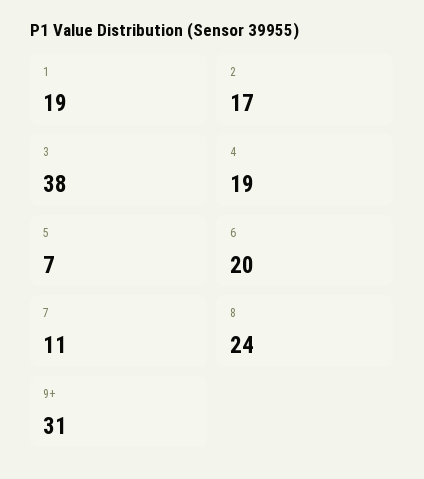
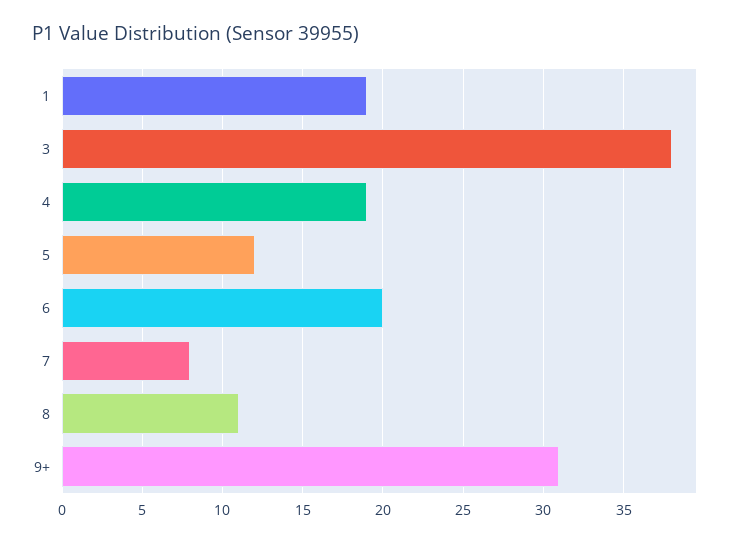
  {
    "1": 19,
-   "2": 17,
    "3": 38,
    "4": 19,
-   "5": 7,
+   "5": 12,
    "6": 20,
-   "7": 11,
+   "7": 8,
-   "8": 24,
+   "8": 11,
    "9+": 31
  }

